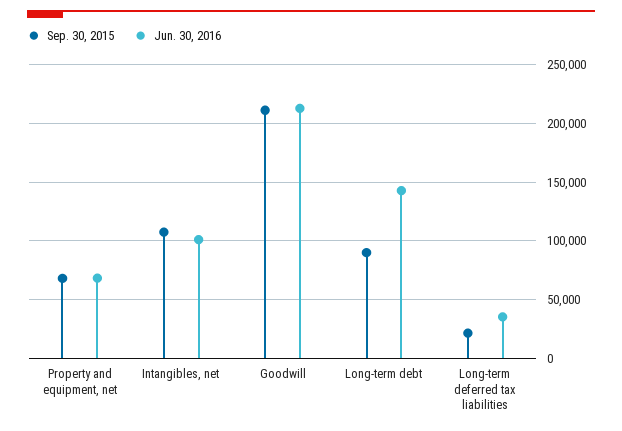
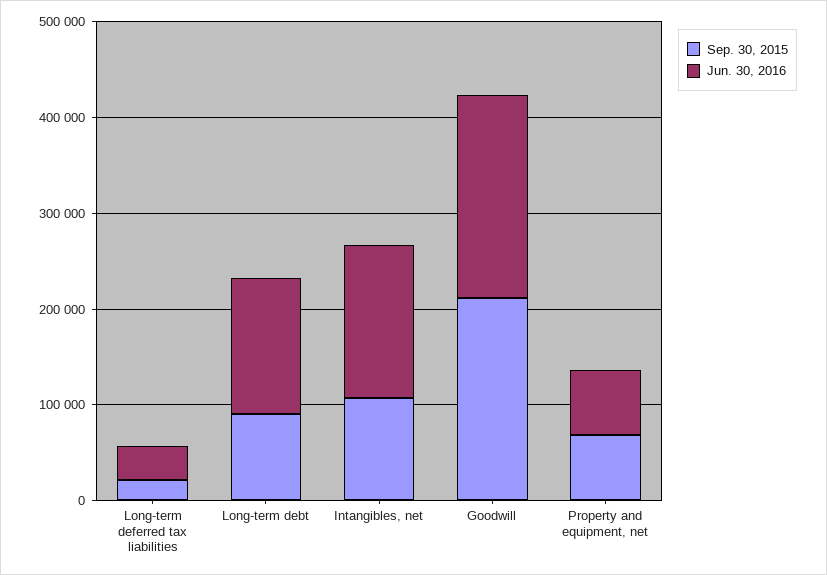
  {
    "Sep. 30, 2015": {
      "Property and equipment, net": 70000,
      "Intangibles, net": 110000,
      "Goodwill": 210000,
      "Long-term debt": 90000,
      "Long-term deferred tax liabilities": 20000
    },
    "Jun. 30, 2016": {
      "Property and equipment, net": 70000,
-     "Intangibles, net": 100000,
+     "Intangibles, net": 160000,
      "Goodwill": 210000,
      "Long-term debt": 140000,
      "Long-term deferred tax liabilities": 40000
    }
  }

